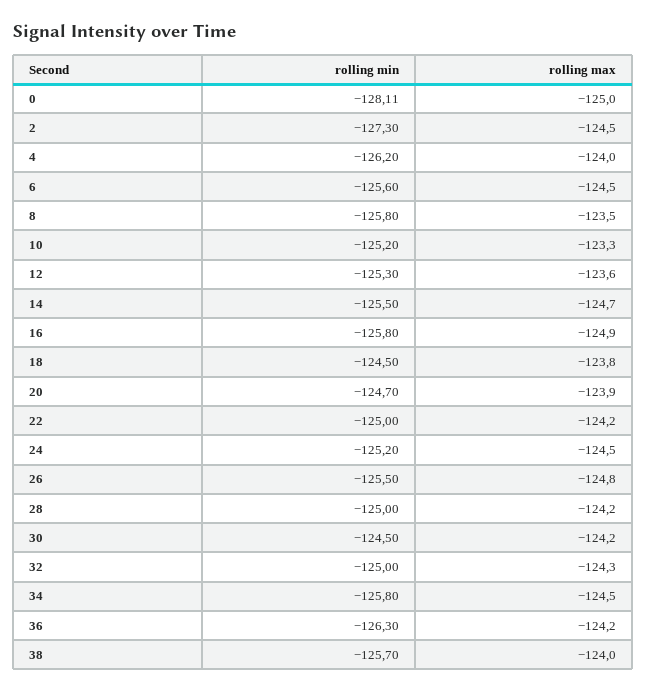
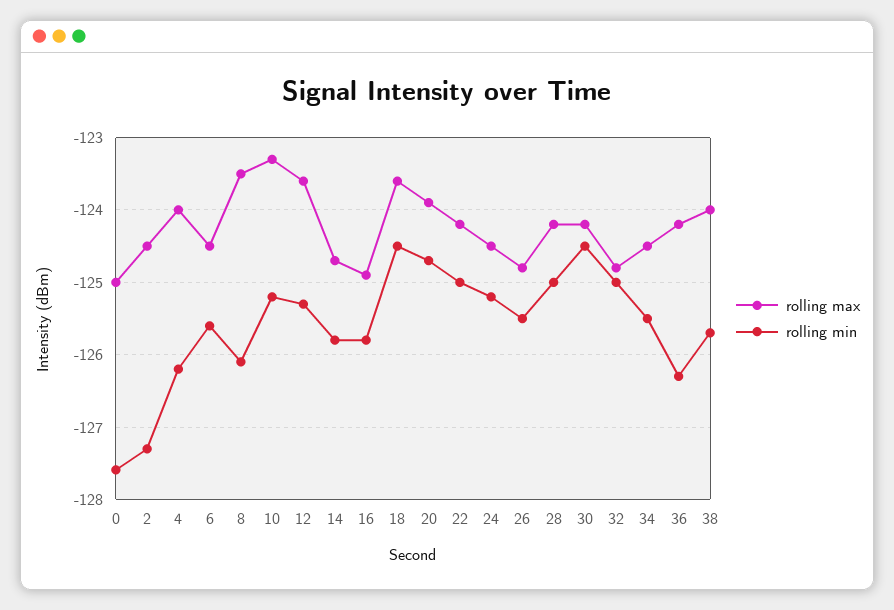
  {
    "rolling min": {
-     "0": -128.11,
+     "0": -127.6,
      "2": -127.3,
      "4": -126.2,
      "6": -125.6,
-     "8": -125.8,
+     "8": -126.1,
      "10": -125.2,
      "12": -125.3,
-     "14": -125.5,
+     "14": -125.8,
      "16": -125.8,
      "18": -124.5,
      "20": -124.7,
      "22": -125,
      "24": -125.2,
      "26": -125.5,
      "28": -125,
      "30": -124.5,
      "32": -125,
-     "34": -125.8,
+     "34": -125.5,
      "36": -126.3,
      "38": -125.7
    },
    "rolling max": {
      "0": -125,
      "2": -124.5,
      "4": -124,
      "6": -124.5,
      "8": -123.5,
      "10": -123.3,
      "12": -123.6,
      "14": -124.7,
      "16": -124.9,
-     "18": -123.8,
+     "18": -123.6,
      "20": -123.9,
      "22": -124.2,
      "24": -124.5,
      "26": -124.8,
      "28": -124.2,
      "30": -124.2,
-     "32": -124.3,
+     "32": -124.8,
      "34": -124.5,
      "36": -124.2,
      "38": -124
    }
  }

